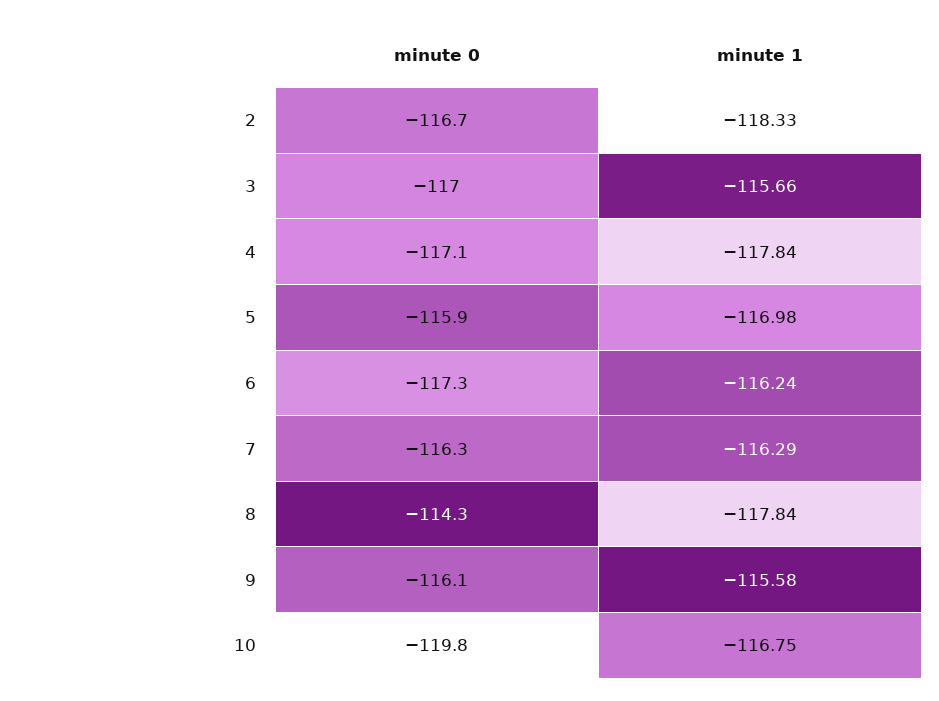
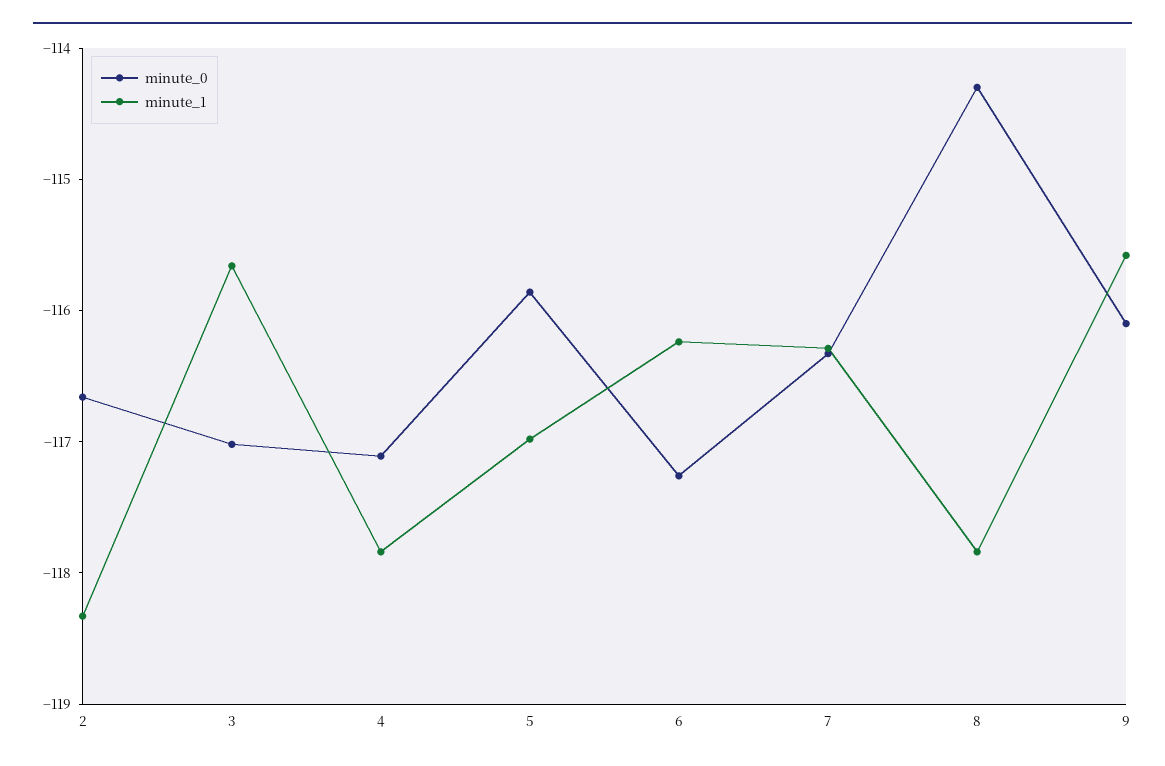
  {
    "minute 0": {
      "2": -116.7,
      "3": -117,
      "4": -117.1,
      "5": -115.9,
      "6": -117.3,
      "7": -116.3,
      "8": -114.3,
-     "9": -116.1,
+     "9": -116.1
-     "10": -119.8
    },
    "minute 1": {
      "2": -118.33,
      "3": -115.66,
      "4": -117.84,
      "5": -116.98,
      "6": -116.24,
      "7": -116.29,
      "8": -117.84,
-     "9": -115.58,
+     "9": -115.58
-     "10": -116.75
    }
  }

